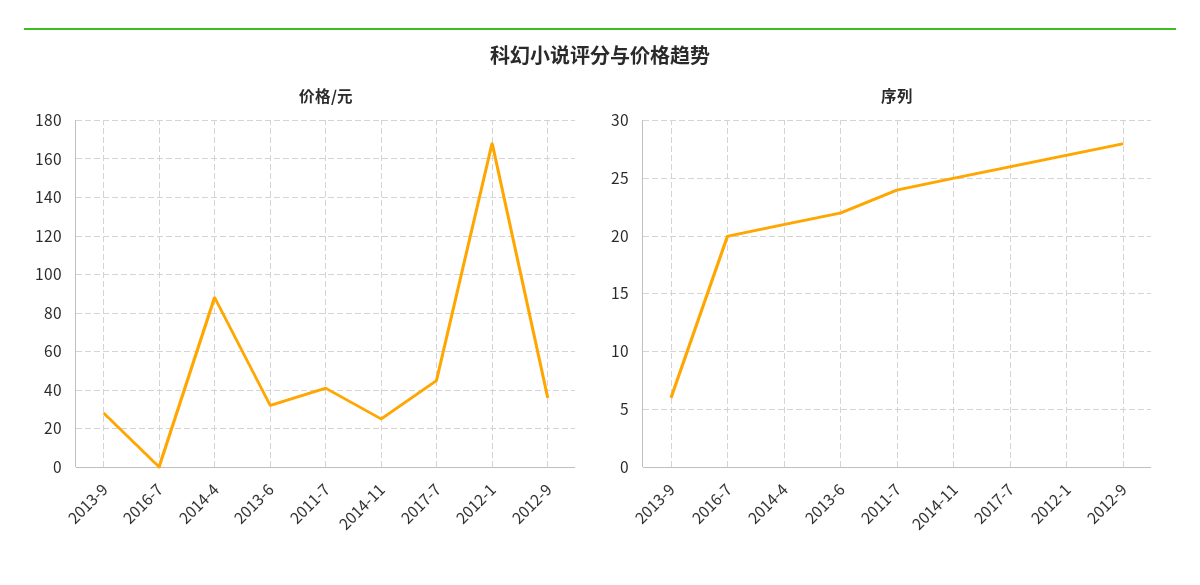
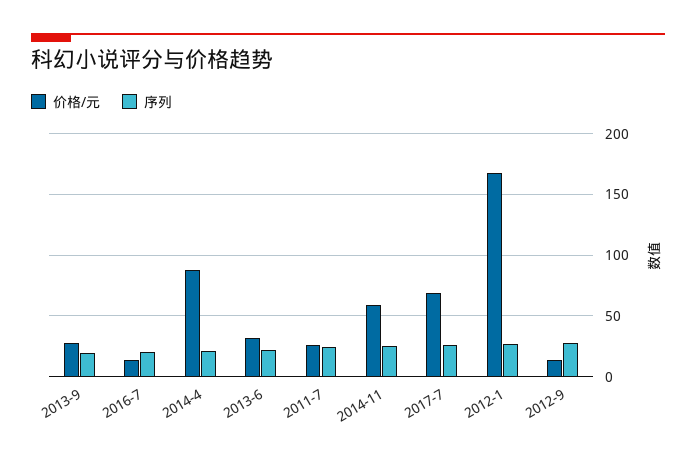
  {
    "价格/元": {
      "2013-9": 30,
-     "2016-7": 0,
+     "2016-7": 15,
      "2014-4": 90,
      "2013-6": 30,
-     "2011-7": 40,
+     "2011-7": 25,
-     "2014-11": 25,
+     "2014-11": 60,
-     "2017-7": 45,
+     "2017-7": 70,
      "2012-1": 170,
-     "2012-9": 35
+     "2012-9": 15
    },
    "序列": {
-     "2013-9": 6,
+     "2013-9": 20,
      "2016-7": 20,
      "2014-4": 21,
      "2013-6": 22,
      "2011-7": 24,
      "2014-11": 25,
      "2017-7": 26,
      "2012-1": 27,
      "2012-9": 28
    }
  }

